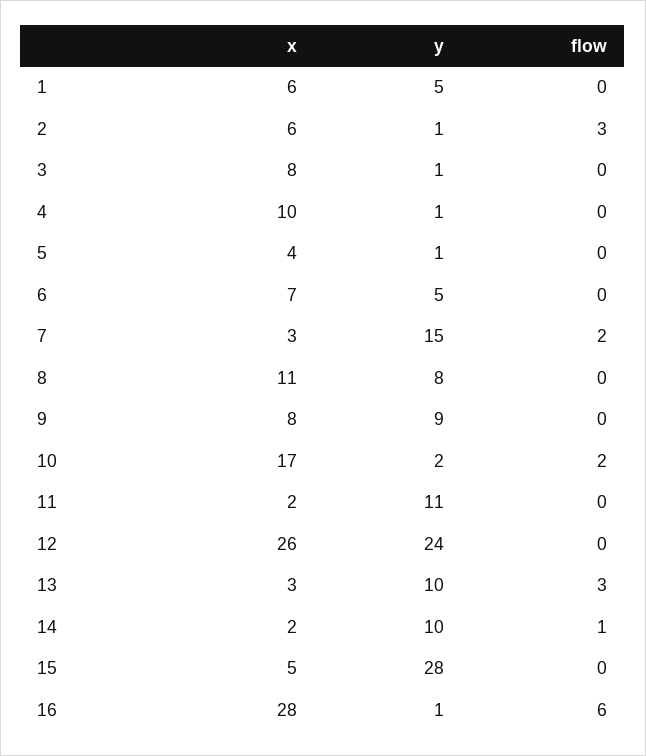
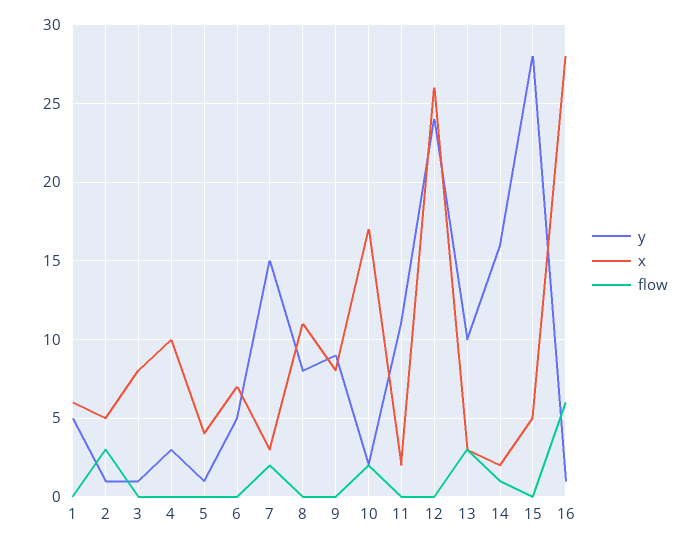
  {
    "x": {
      "1": 6,
-     "2": 6,
+     "2": 5,
      "3": 8,
      "4": 10,
      "5": 4,
      "6": 7,
      "7": 3,
      "8": 11,
      "9": 8,
      "10": 17,
      "11": 2,
      "12": 26,
      "13": 3,
      "14": 2,
      "15": 5,
      "16": 28
    },
    "y": {
      "1": 5,
      "2": 1,
      "3": 1,
-     "4": 1,
+     "4": 3,
      "5": 1,
      "6": 5,
      "7": 15,
      "8": 8,
      "9": 9,
      "10": 2,
      "11": 11,
      "12": 24,
      "13": 10,
-     "14": 10,
+     "14": 16,
      "15": 28,
      "16": 1
    },
    "flow": {
      "1": 0,
      "2": 3,
      "3": 0,
      "4": 0,
      "5": 0,
      "6": 0,
      "7": 2,
      "8": 0,
      "9": 0,
      "10": 2,
      "11": 0,
      "12": 0,
      "13": 3,
      "14": 1,
      "15": 0,
      "16": 6
    }
  }

